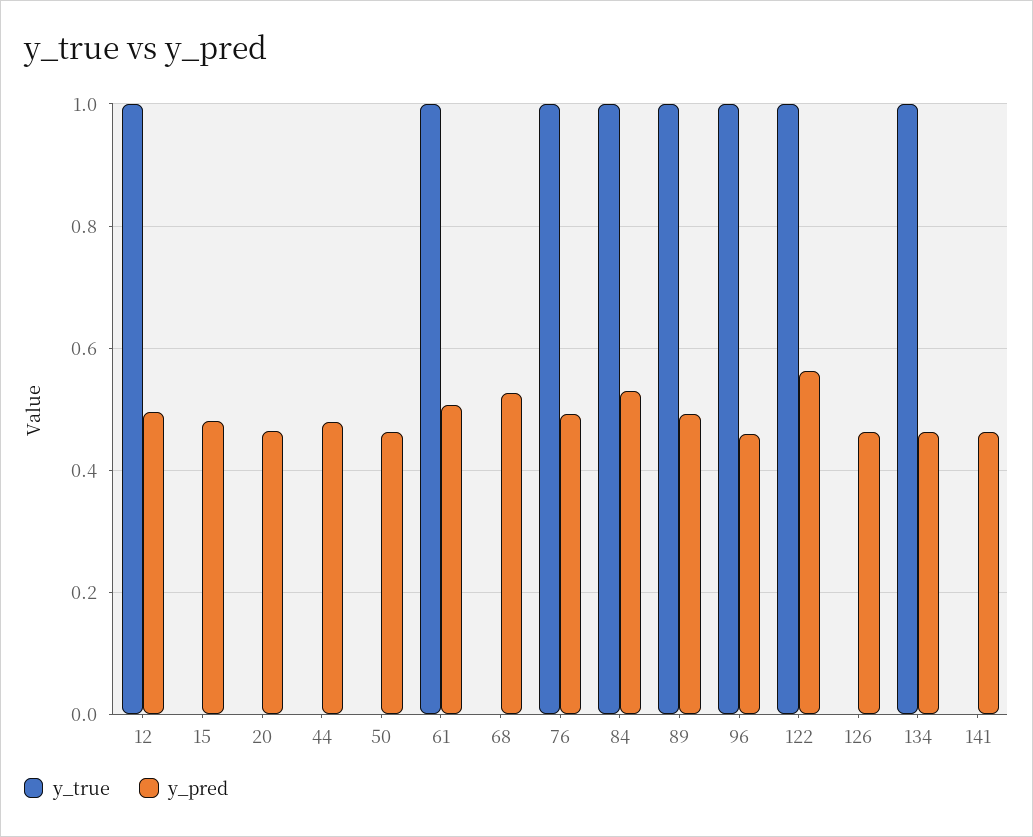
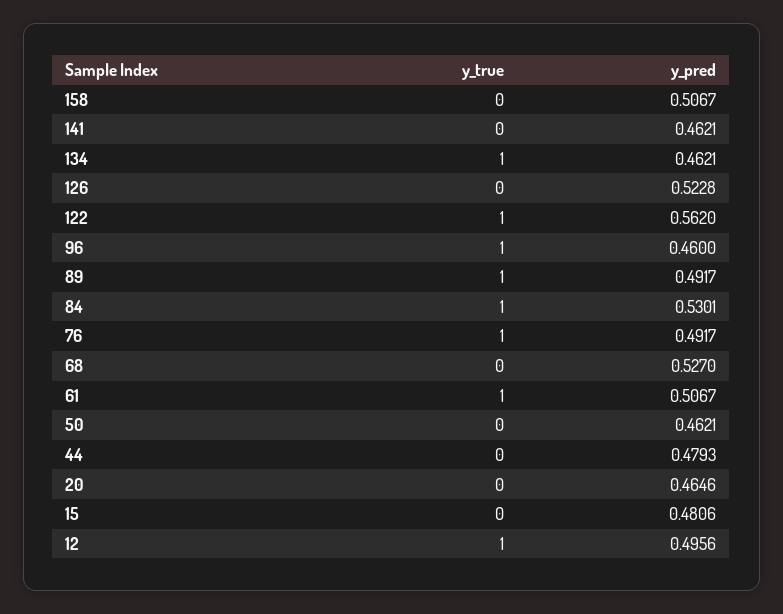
  {
    "y_true": {
      "12": 1,
      "15": 0,
      "20": 0,
      "44": 0,
      "50": 0,
      "61": 1,
      "68": 0,
      "76": 1,
      "84": 1,
      "89": 1,
      "96": 1,
      "122": 1,
      "126": 0,
      "134": 1,
-     "141": 0
+     "141": 0,
+     "158": 0
    },
    "y_pred": {
      "12": 0.4956,
      "15": 0.4806,
      "20": 0.4646,
      "44": 0.4793,
      "50": 0.4621,
      "61": 0.5067,
      "68": 0.527,
      "76": 0.4917,
      "84": 0.5301,
      "89": 0.4917,
      "96": 0.46,
      "122": 0.562,
-     "126": 0.46,
+     "126": 0.5228,
      "134": 0.4621,
-     "141": 0.4621
+     "141": 0.4621,
+     "158": 0.5067
    }
  }

